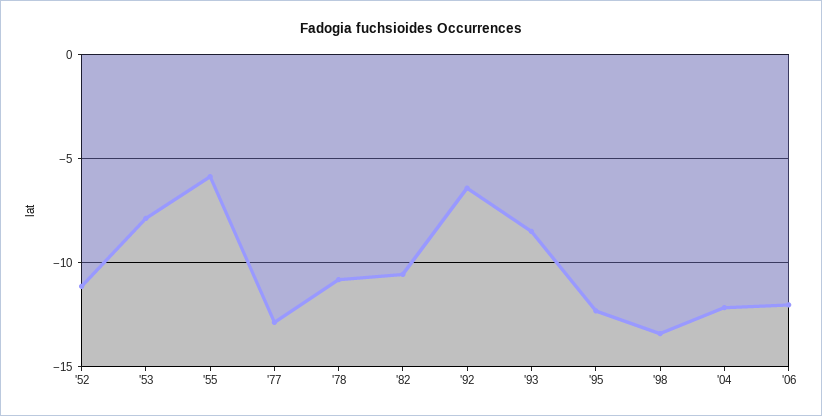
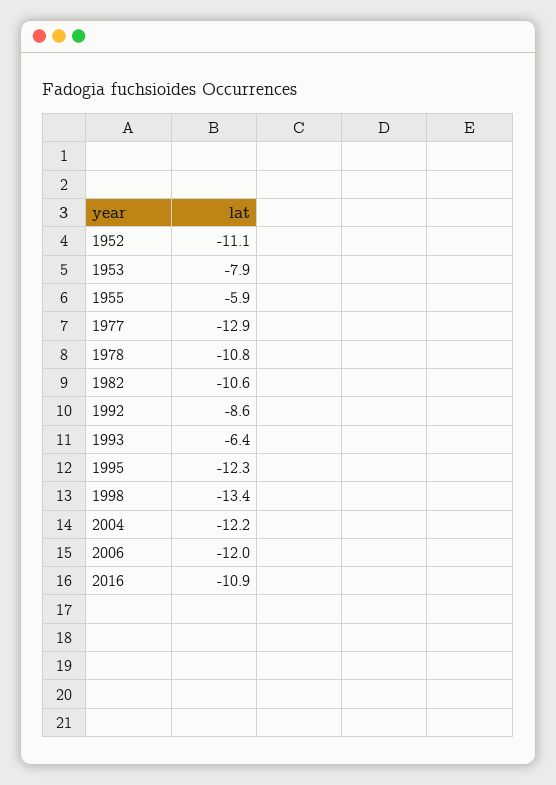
  {
    "'52": -11.1,
    "'53": -7.9,
    "'55": -5.9,
    "'77": -12.9,
    "'78": -10.8,
    "'82": -10.6,
-   "'92": -6.5,
+   "'92": -8.6,
-   "'93": -8.5,
+   "'93": -6.4,
    "'95": -12.3,
    "'98": -13.4,
    "'04": -12.2,
-   "'06": -12
+   "'06": -12,
+   "2016": -10.9
  }

